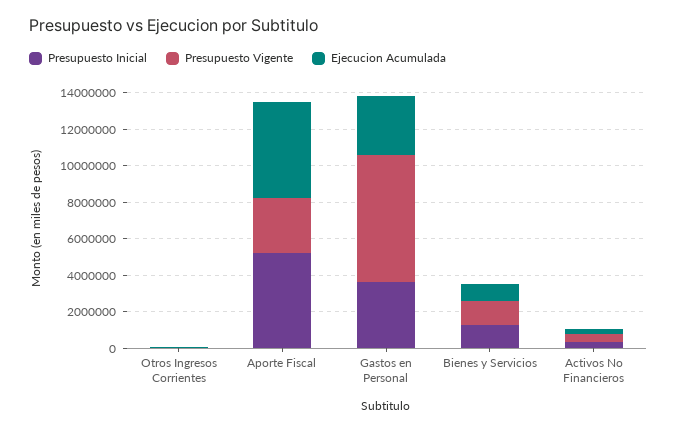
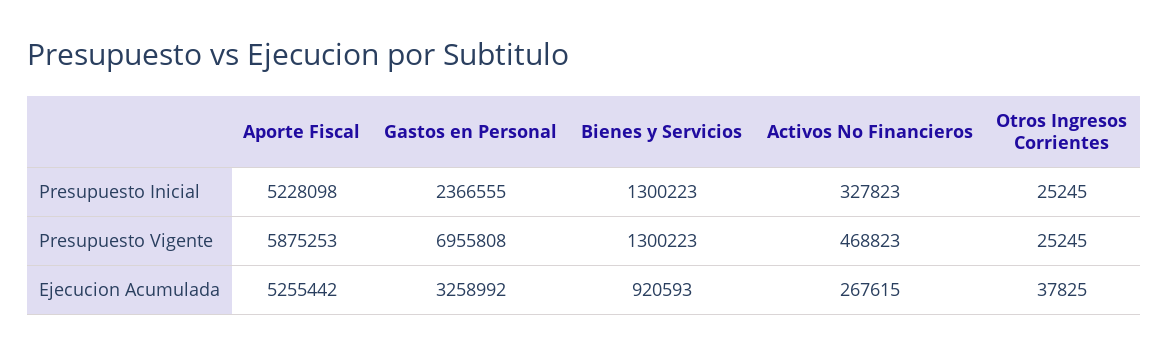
  {
    "Presupuesto Inicial": {
      "Otros Ingresos Corrientes": 25245,
      "Aporte Fiscal": 5228098,
-     "Gastos en Personal": 3500000,
+     "Gastos en Personal": 2366555,
      "Bienes y Servicios": 1300223,
      "Activos No Financieros": 327823
    },
    "Presupuesto Vigente": {
      "Otros Ingresos Corrientes": 25245,
-     "Aporte Fiscal": 3000000,
+     "Aporte Fiscal": 5875253,
      "Gastos en Personal": 6955808,
      "Bienes y Servicios": 1300223,
      "Activos No Financieros": 468823
    },
    "Ejecucion Acumulada": {
      "Otros Ingresos Corrientes": 37825,
      "Aporte Fiscal": 5255442,
      "Gastos en Personal": 3258992,
      "Bienes y Servicios": 920593,
      "Activos No Financieros": 267615
    }
  }

